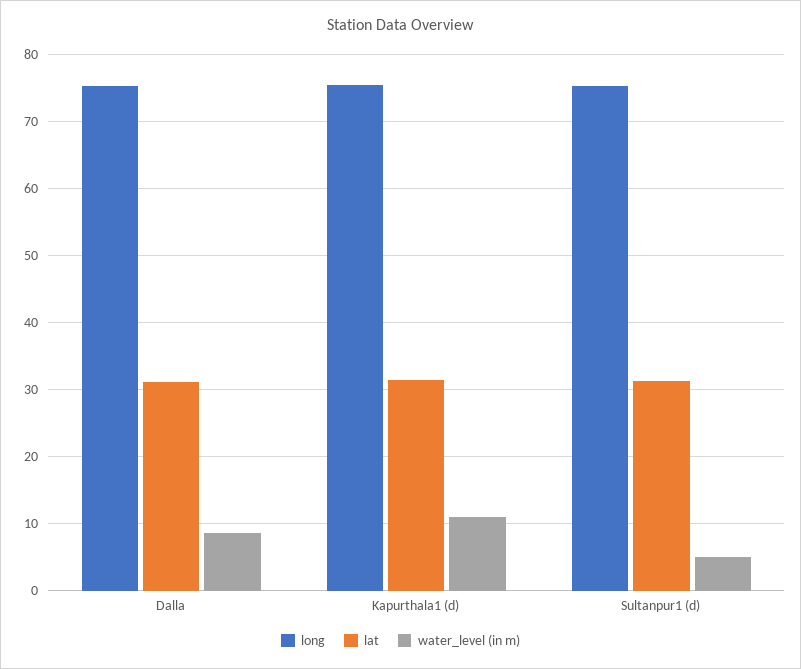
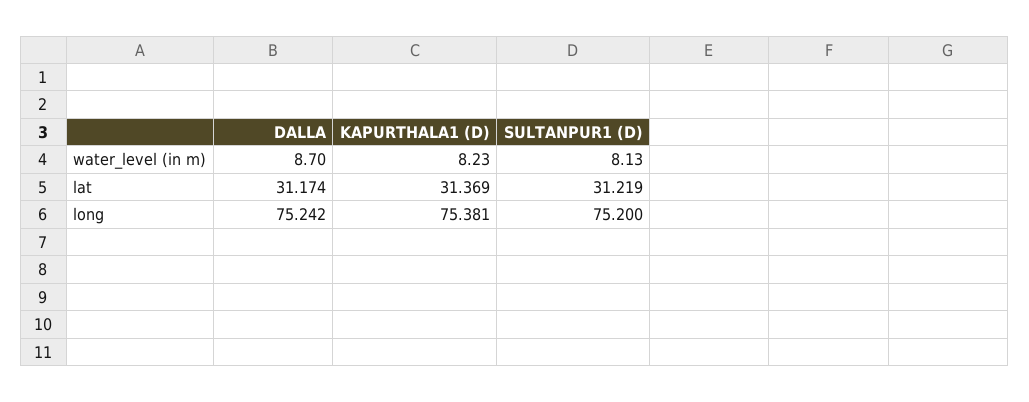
  {
    "long": {
      "Dalla": 75.242,
      "Kapurthala1 (d)": 75.381,
      "Sultanpur1 (d)": 75.2
    },
    "lat": {
      "Dalla": 31.174,
      "Kapurthala1 (d)": 31.369,
      "Sultanpur1 (d)": 31.219
    },
    "water_level (in m)": {
      "Dalla": 8.7,
-     "Kapurthala1 (d)": 11,
+     "Kapurthala1 (d)": 8.23,
-     "Sultanpur1 (d)": 5
+     "Sultanpur1 (d)": 8.13
    }
  }

